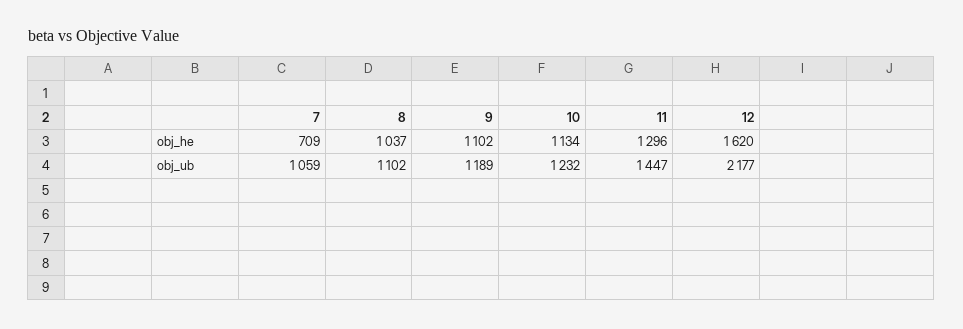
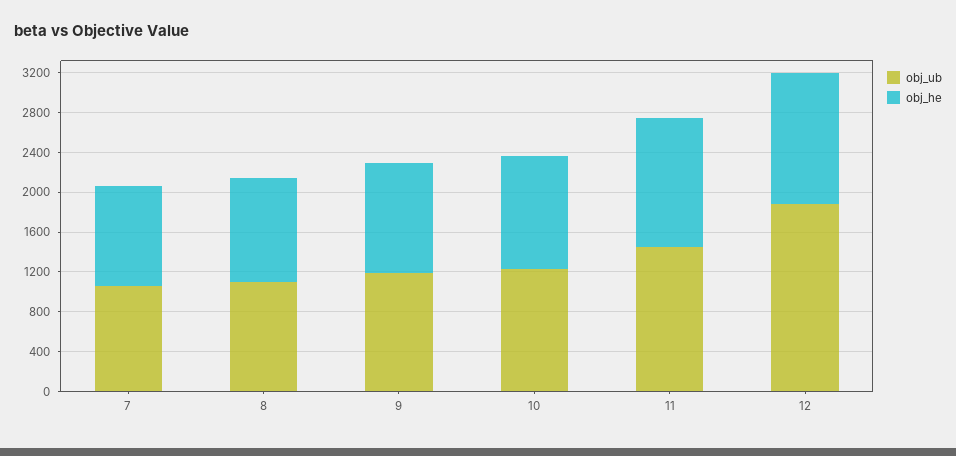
  {
    "obj_he": {
-     "7": 709,
+     "7": 1000,
      "8": 1037,
      "9": 1102,
      "10": 1134,
      "11": 1296,
-     "12": 1620
+     "12": 1300
    },
    "obj_ub": {
      "7": 1059,
      "8": 1102,
      "9": 1189,
      "10": 1232,
      "11": 1447,
-     "12": 2177
+     "12": 1900
    }
  }

